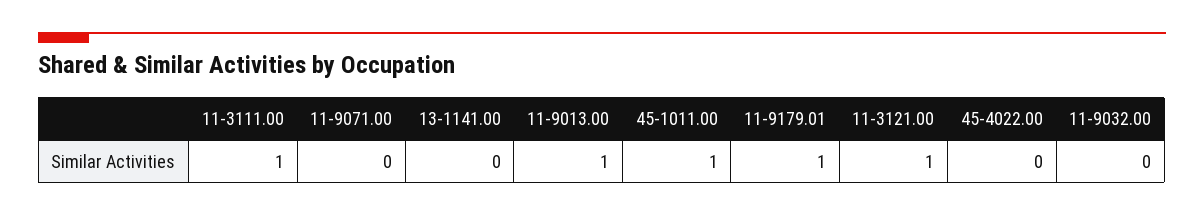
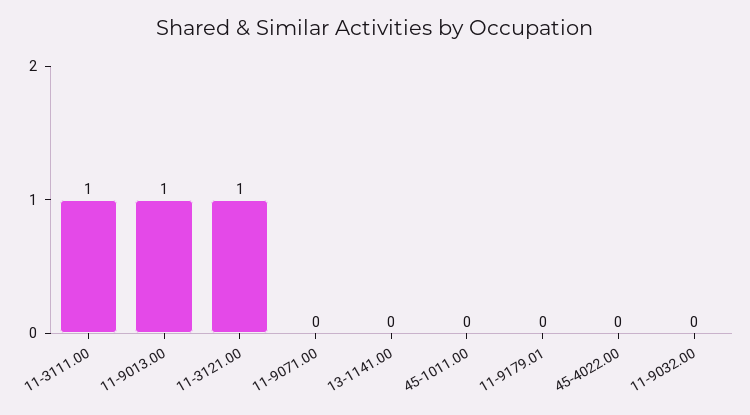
  {
    "11-3111.00": 1,
    "11-9071.00": 0,
    "13-1141.00": 0,
    "11-9013.00": 1,
-   "45-1011.00": 1,
+   "45-1011.00": 0,
-   "11-9179.01": 1,
+   "11-9179.01": 0,
    "11-3121.00": 1,
    "45-4022.00": 0,
    "11-9032.00": 0
  }

